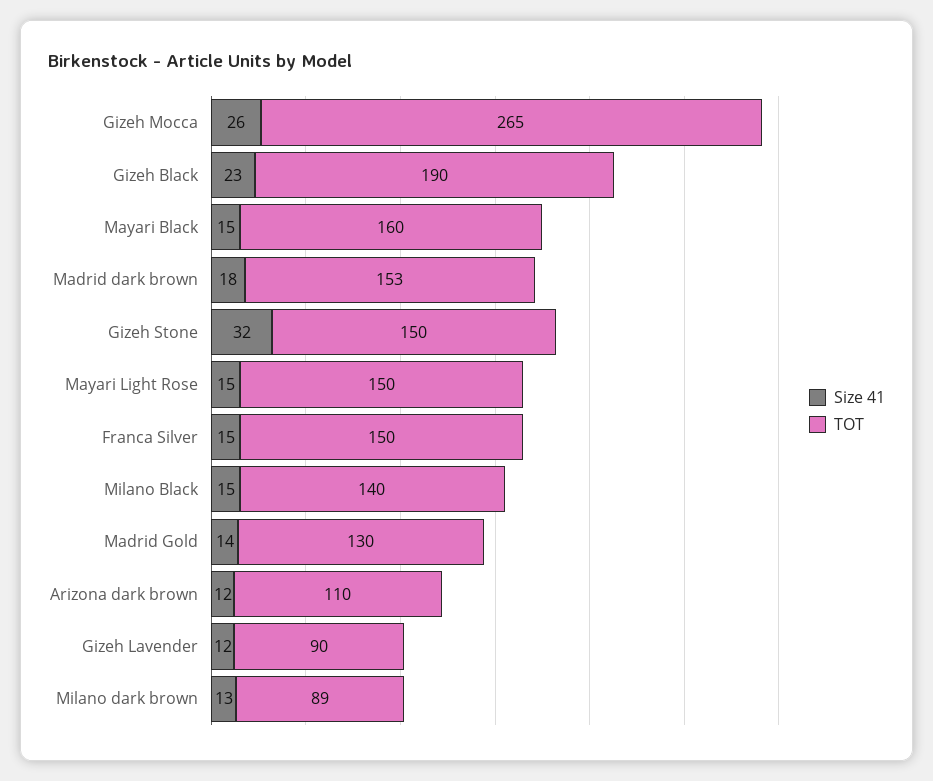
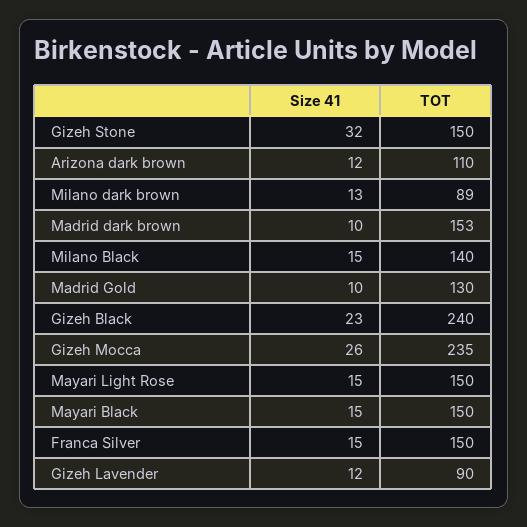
  {
    "Size 41": {
      "Gizeh Mocca": 26,
      "Gizeh Black": 23,
      "Mayari Black": 15,
-     "Madrid dark brown": 18,
+     "Madrid dark brown": 10,
      "Gizeh Stone": 32,
      "Mayari Light Rose": 15,
      "Franca Silver": 15,
      "Milano Black": 15,
-     "Madrid Gold": 14,
+     "Madrid Gold": 10,
      "Arizona dark brown": 12,
      "Gizeh Lavender": 12,
      "Milano dark brown": 13
    },
    "TOT": {
-     "Gizeh Mocca": 265,
+     "Gizeh Mocca": 235,
-     "Gizeh Black": 190,
+     "Gizeh Black": 240,
-     "Mayari Black": 160,
+     "Mayari Black": 150,
      "Madrid dark brown": 153,
      "Gizeh Stone": 150,
      "Mayari Light Rose": 150,
      "Franca Silver": 150,
      "Milano Black": 140,
      "Madrid Gold": 130,
      "Arizona dark brown": 110,
      "Gizeh Lavender": 90,
      "Milano dark brown": 89
    }
  }

